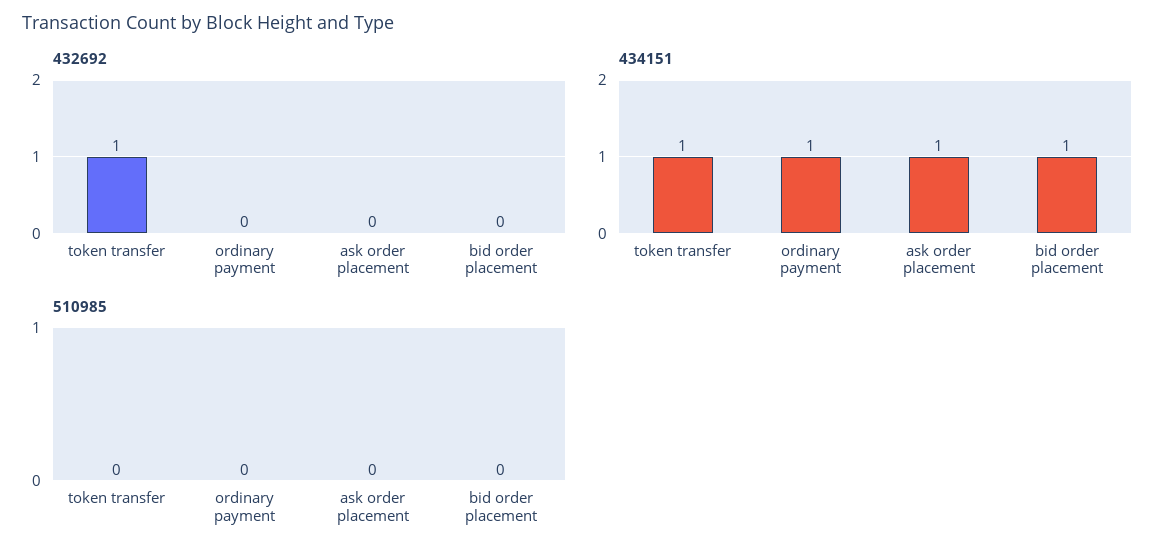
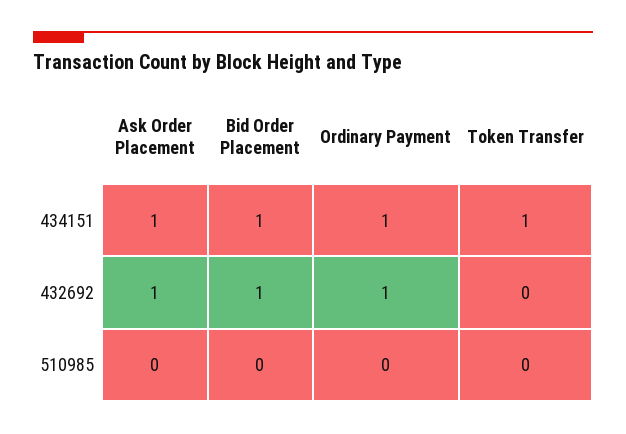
  {
    "432692": {
-     "token transfer": 1,
+     "token transfer": 0,
-     "ordinary payment": 0,
+     "ordinary payment": 1,
-     "ask order placement": 0,
+     "ask order placement": 1,
-     "bid order placement": 0
+     "bid order placement": 1
    },
    "434151": {
      "token transfer": 1,
      "ordinary payment": 1,
      "ask order placement": 1,
      "bid order placement": 1
    },
    "510985": {
      "token transfer": 0,
      "ordinary payment": 0,
      "ask order placement": 0,
      "bid order placement": 0
    }
  }

